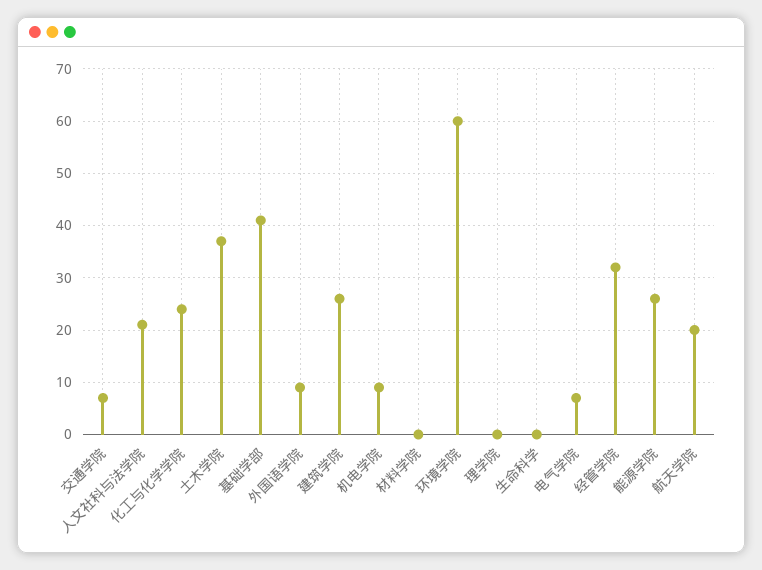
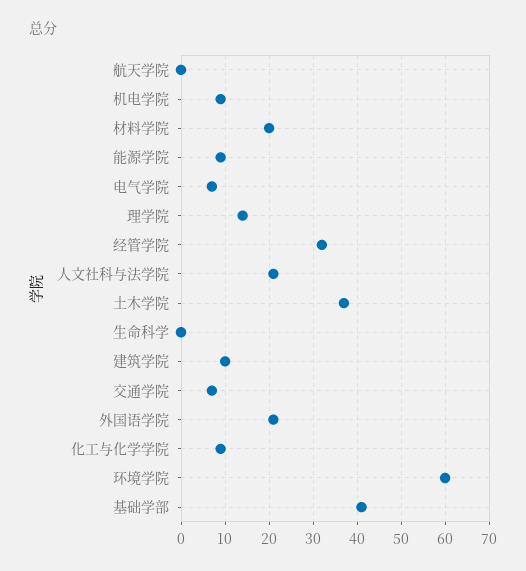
  {
    "交通学院": 5,
    "人文社科与法学院": 20,
-   "化工与化学学院": 25,
+   "化工与化学学院": 10,
    "土木学院": 35,
    "基础学部": 40,
-   "外国语学院": 10,
+   "外国语学院": 20,
-   "建筑学院": 25,
+   "建筑学院": 10,
    "机电学院": 10,
-   "材料学院": 0,
+   "材料学院": 20,
    "环境学院": 60,
-   "理学院": 0,
+   "理学院": 15,
    "生命科学": 0,
    "电气学院": 5,
    "经管学院": 30,
-   "能源学院": 25,
+   "能源学院": 10,
-   "航天学院": 20
+   "航天学院": 0
  }

